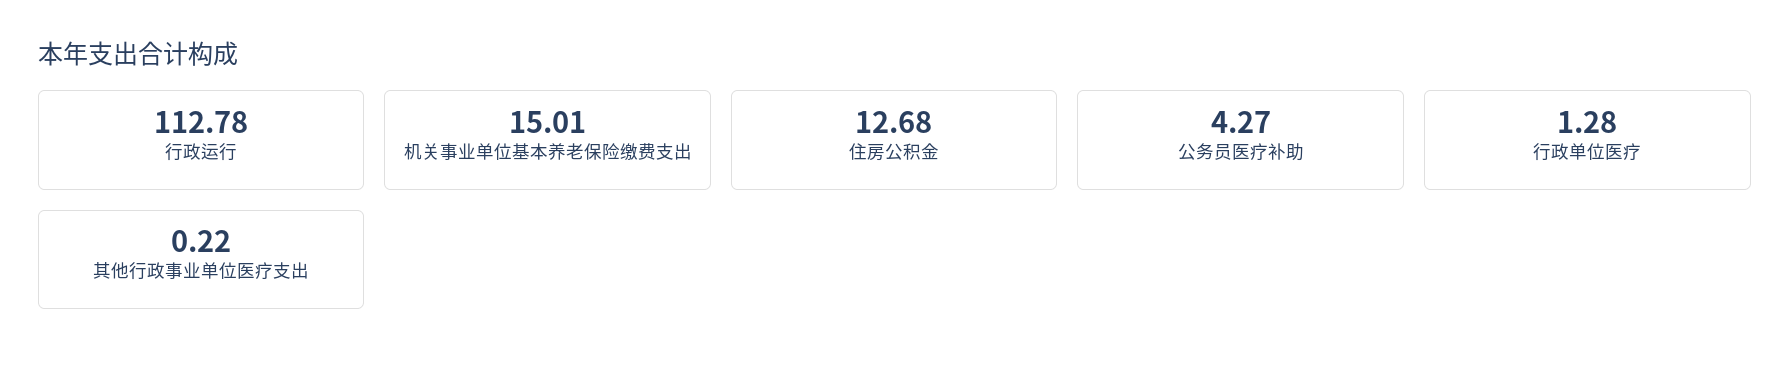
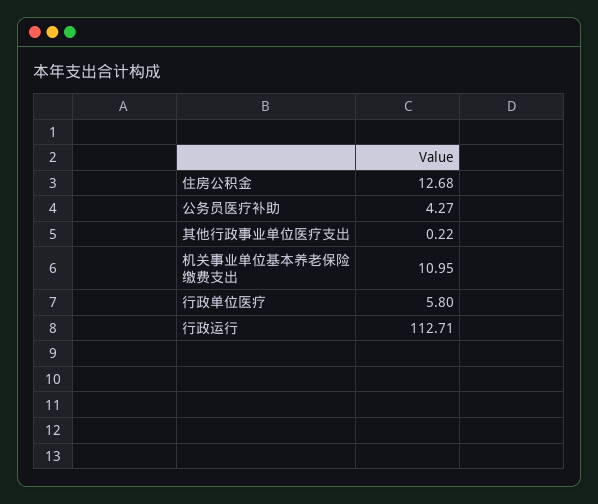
  {
-   "行政运行": 112.78,
+   "行政运行": 112.71,
-   "机关事业单位基本养老保险缴费支出": 15.01,
+   "机关事业单位基本养老保险缴费支出": 10.95,
    "住房公积金": 12.68,
    "公务员医疗补助": 4.27,
-   "行政单位医疗": 1.28,
+   "行政单位医疗": 5.8,
    "其他行政事业单位医疗支出": 0.22
  }

